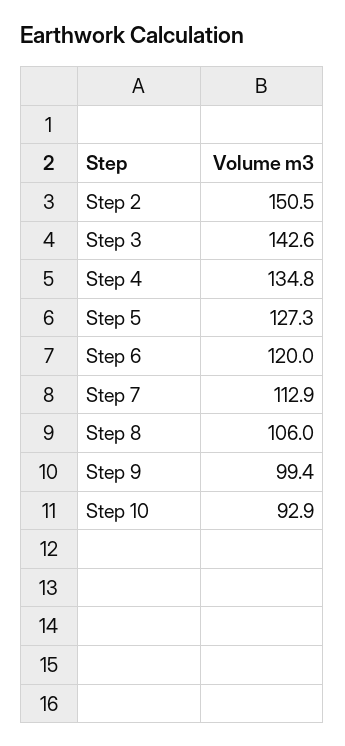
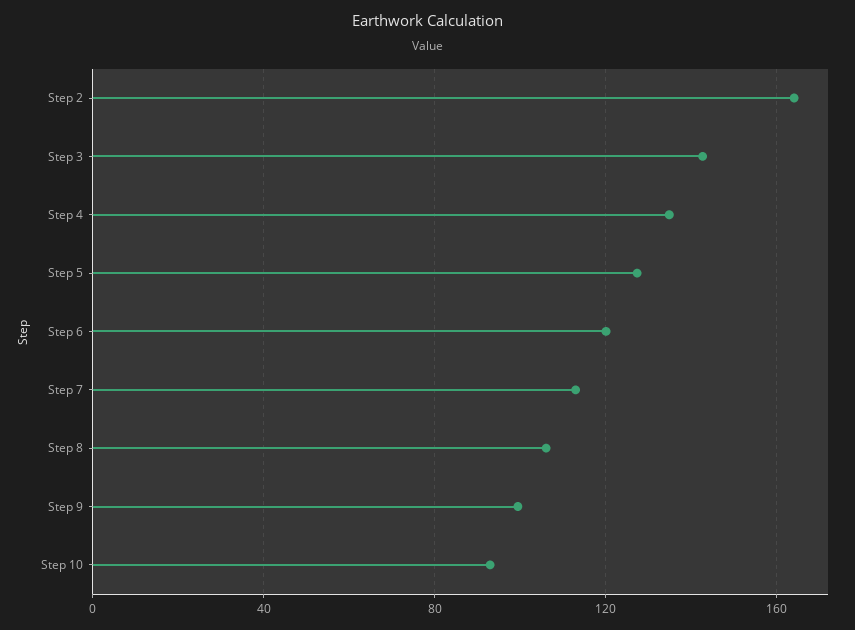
  {
-   "Step 2": 150.5,
+   "Step 2": 165,
    "Step 3": 142.6,
    "Step 4": 134.8,
    "Step 5": 127.3,
    "Step 6": 120,
    "Step 7": 112.9,
    "Step 8": 106,
    "Step 9": 99.4,
    "Step 10": 92.9
  }

